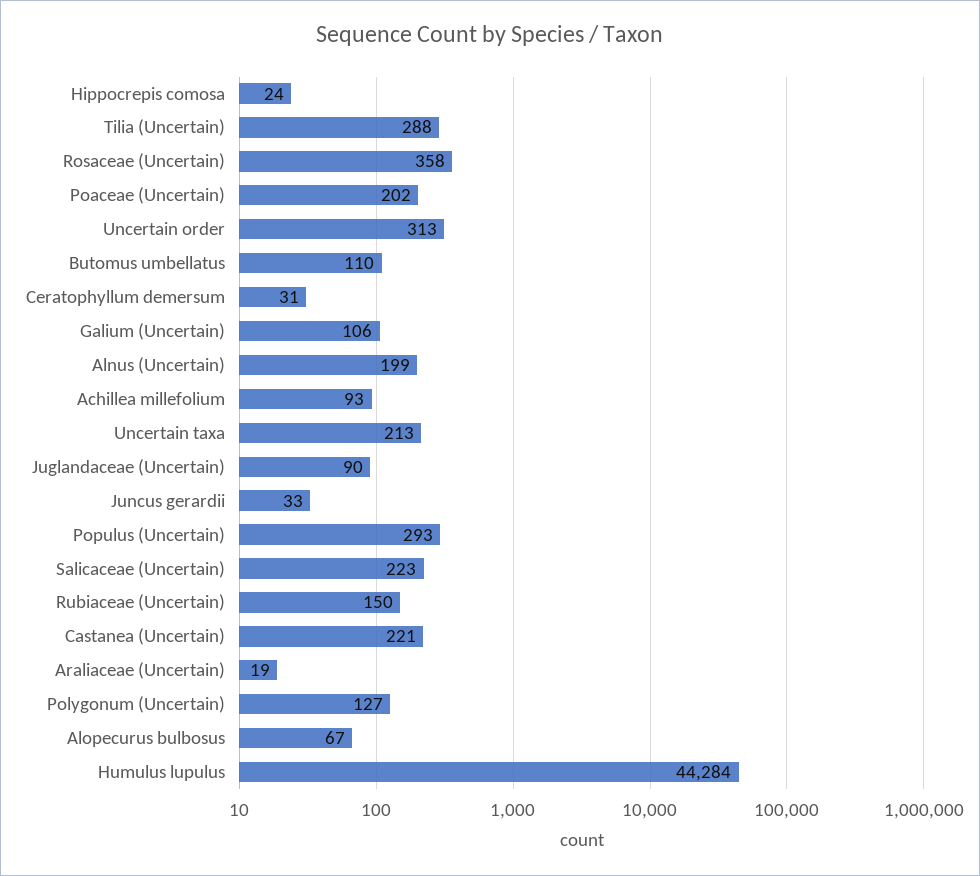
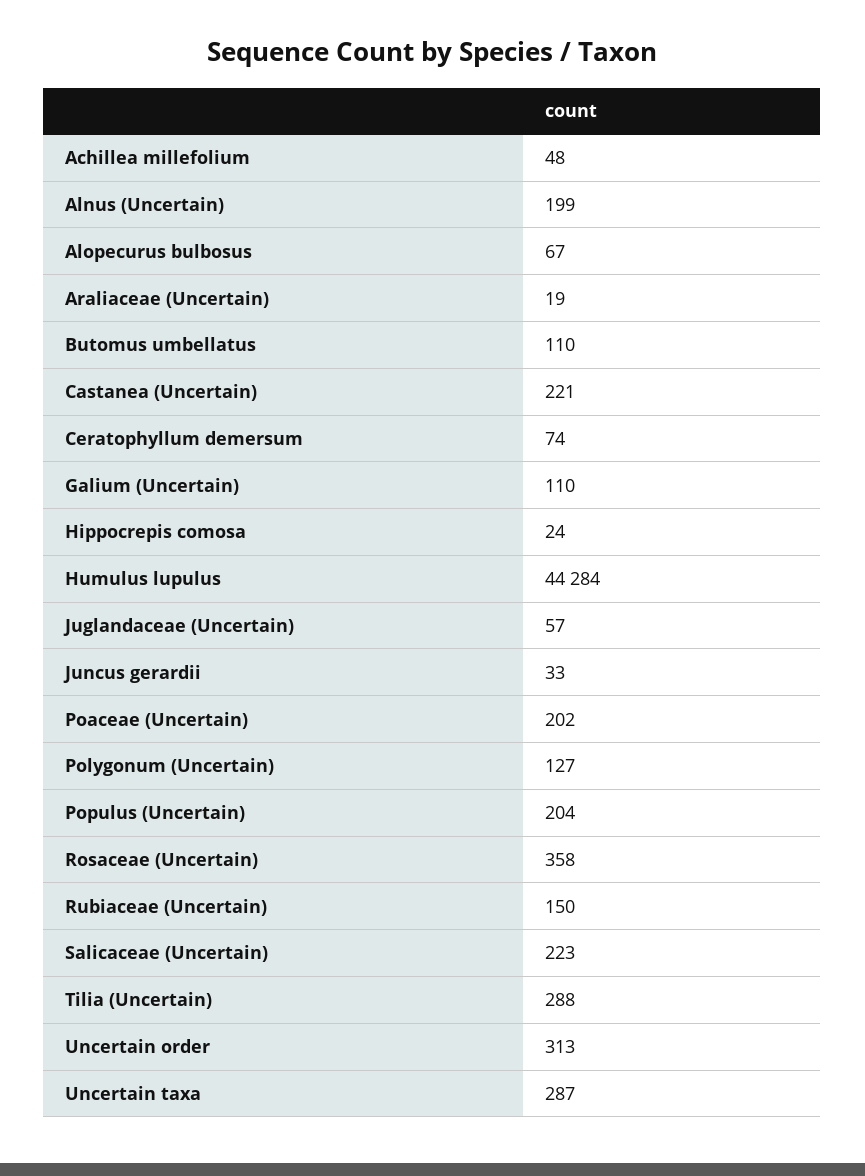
  {
    "Hippocrepis comosa": 24,
    "Tilia (Uncertain)": 288,
    "Rosaceae (Uncertain)": 358,
    "Poaceae (Uncertain)": 202,
    "Uncertain order": 313,
    "Butomus umbellatus": 110,
-   "Ceratophyllum demersum": 31,
+   "Ceratophyllum demersum": 74,
-   "Galium (Uncertain)": 106,
+   "Galium (Uncertain)": 110,
    "Alnus (Uncertain)": 199,
-   "Achillea millefolium": 93,
+   "Achillea millefolium": 48,
-   "Uncertain taxa": 213,
+   "Uncertain taxa": 287,
-   "Juglandaceae (Uncertain)": 90,
+   "Juglandaceae (Uncertain)": 57,
    "Juncus gerardii": 33,
-   "Populus (Uncertain)": 293,
+   "Populus (Uncertain)": 204,
    "Salicaceae (Uncertain)": 223,
    "Rubiaceae (Uncertain)": 150,
    "Castanea (Uncertain)": 221,
    "Araliaceae (Uncertain)": 19,
    "Polygonum (Uncertain)": 127,
    "Alopecurus bulbosus": 67,
    "Humulus lupulus": 44284
  }

